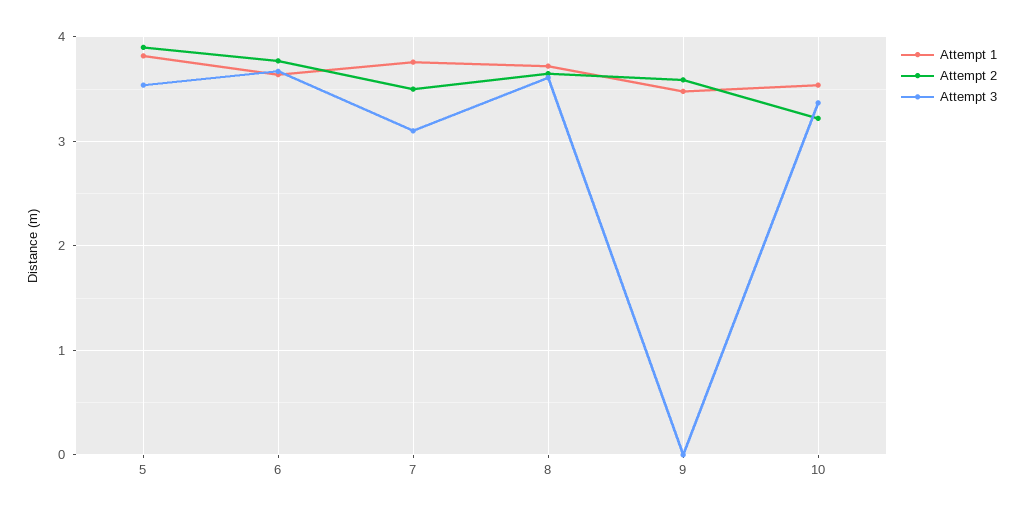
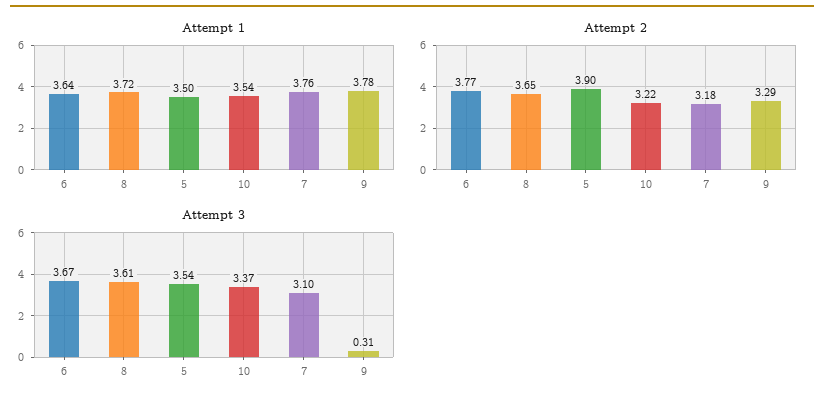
  {
    "Attempt 1": {
-     "5": 3.8,
+     "5": 3.5,
      "6": 3.64,
      "7": 3.76,
      "8": 3.72,
-     "9": 3.5,
+     "9": 3.78,
      "10": 3.54
    },
    "Attempt 2": {
      "5": 3.9,
      "6": 3.77,
-     "7": 3.5,
+     "7": 3.18,
      "8": 3.65,
-     "9": 3.6,
+     "9": 3.29,
      "10": 3.22
    },
    "Attempt 3": {
      "5": 3.54,
      "6": 3.67,
      "7": 3.1,
      "8": 3.61,
-     "9": 0,
+     "9": 0.31,
      "10": 3.37
    }
  }

